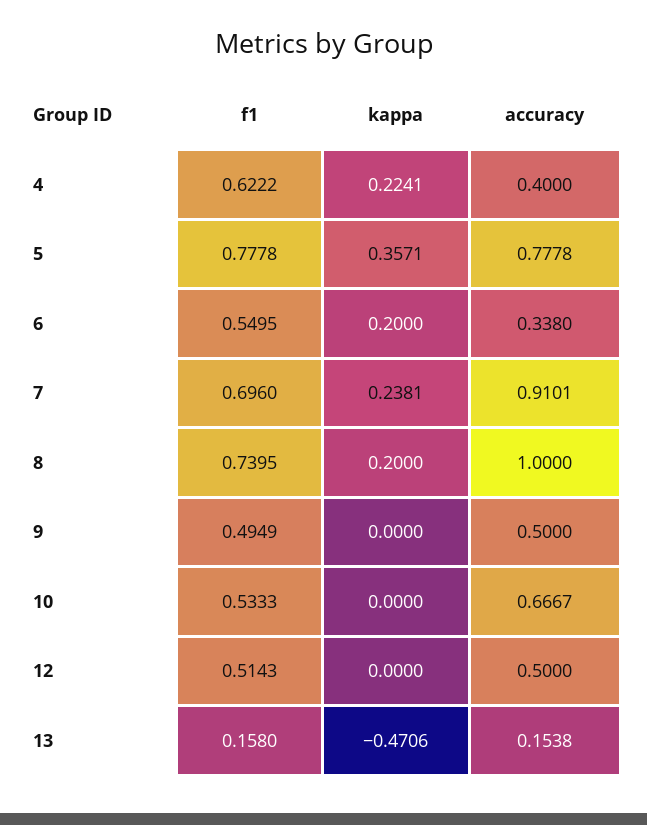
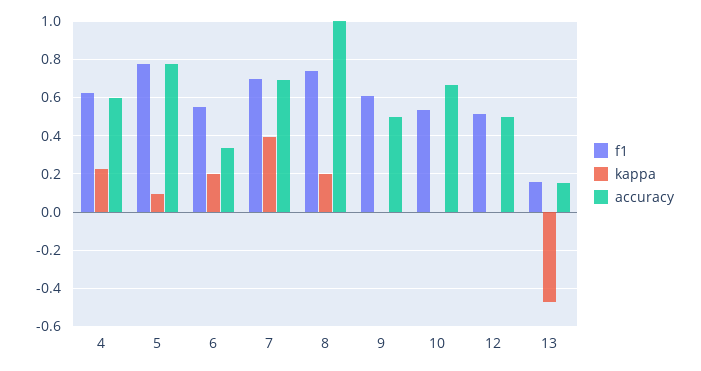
  {
    "f1": {
      "4": 0.6222,
      "5": 0.7778,
      "6": 0.5495,
      "7": 0.696,
      "8": 0.7395,
-     "9": 0.4949,
+     "9": 0.6,
      "10": 0.5333,
      "12": 0.5143,
      "13": 0.158
    },
    "kappa": {
      "4": 0.2241,
-     "5": 0.3571,
+     "5": 0.1,
      "6": 0.2,
-     "7": 0.2381,
+     "7": 0.4,
      "8": 0.2,
      "9": 0,
      "10": 0,
      "12": 0,
      "13": -0.4706
    },
    "accuracy": {
-     "4": 0.4,
+     "4": 0.6,
      "5": 0.7778,
      "6": 0.338,
-     "7": 0.9101,
+     "7": 0.7,
      "8": 1,
      "9": 0.5,
      "10": 0.6667,
      "12": 0.5,
      "13": 0.1538
    }
  }

